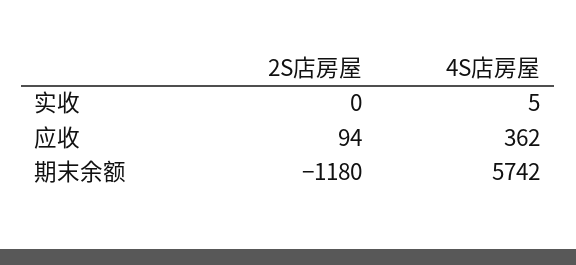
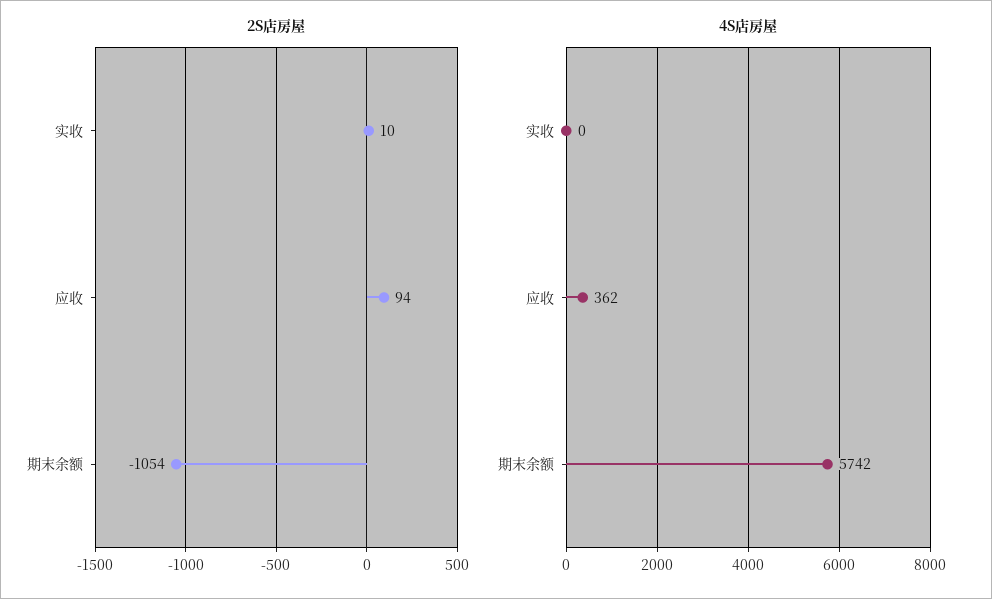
  {
    "2S店房屋": {
-     "实收": 0,
+     "实收": 10,
      "应收": 94,
-     "期末余额": -1180
+     "期末余额": -1054
    },
    "4S店房屋": {
-     "实收": 5,
+     "实收": 0,
      "应收": 362,
      "期末余额": 5742
    }
  }

